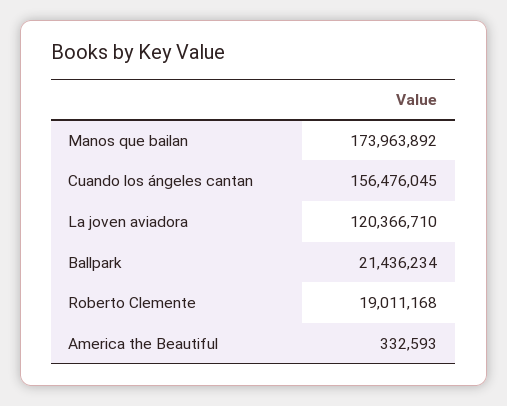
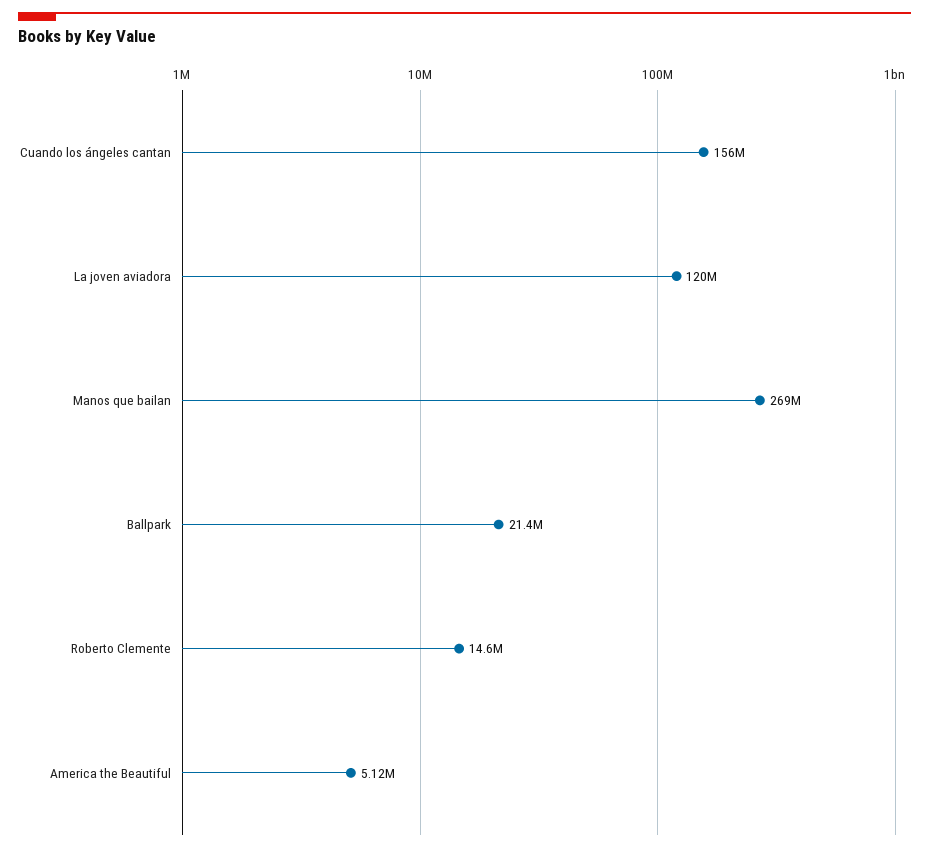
  {
-   "Manos que bailan": 173963892,
+   "Manos que bailan": 269000000,
    "Cuando los ángeles cantan": 156476045,
    "La joven aviadora": 120366710,
    "Ballpark": 21436234,
-   "Roberto Clemente": 19011168,
+   "Roberto Clemente": 14600000,
-   "America the Beautiful": 332593
+   "America the Beautiful": 5120000
  }

